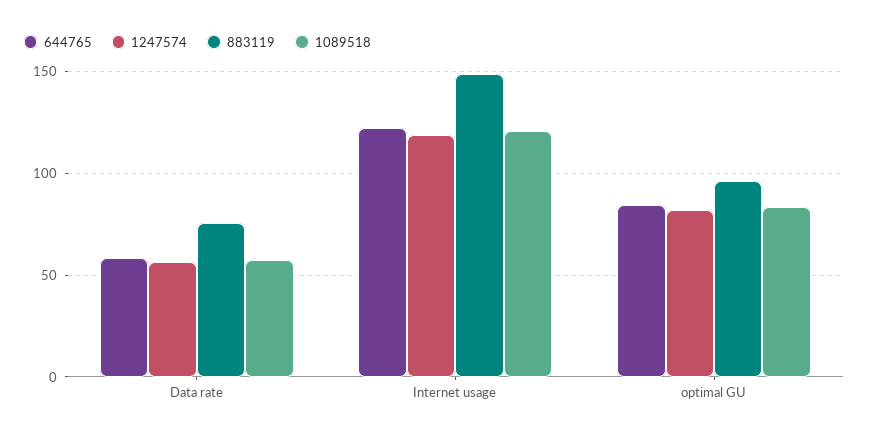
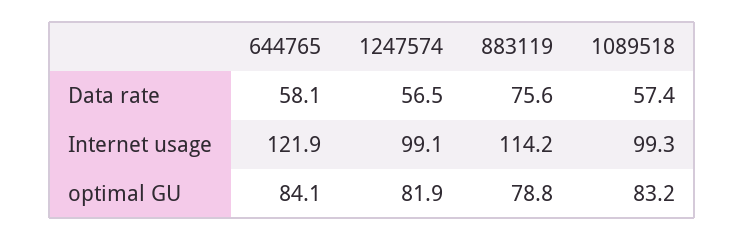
  {
    "644765": {
      "Data rate": 58.1,
      "Internet usage": 121.9,
      "optimal GU": 84.1
    },
    "1247574": {
      "Data rate": 56.5,
-     "Internet usage": 120,
+     "Internet usage": 99.1,
      "optimal GU": 81.9
    },
    "883119": {
      "Data rate": 75.6,
-     "Internet usage": 150,
+     "Internet usage": 114.2,
-     "optimal GU": 95
+     "optimal GU": 78.8
    },
    "1089518": {
      "Data rate": 57.4,
-     "Internet usage": 120,
+     "Internet usage": 99.3,
      "optimal GU": 83.2
    }
  }

